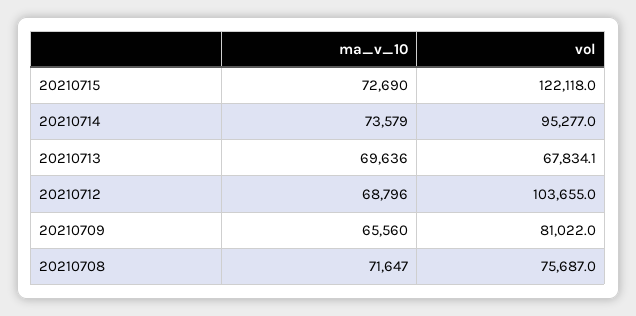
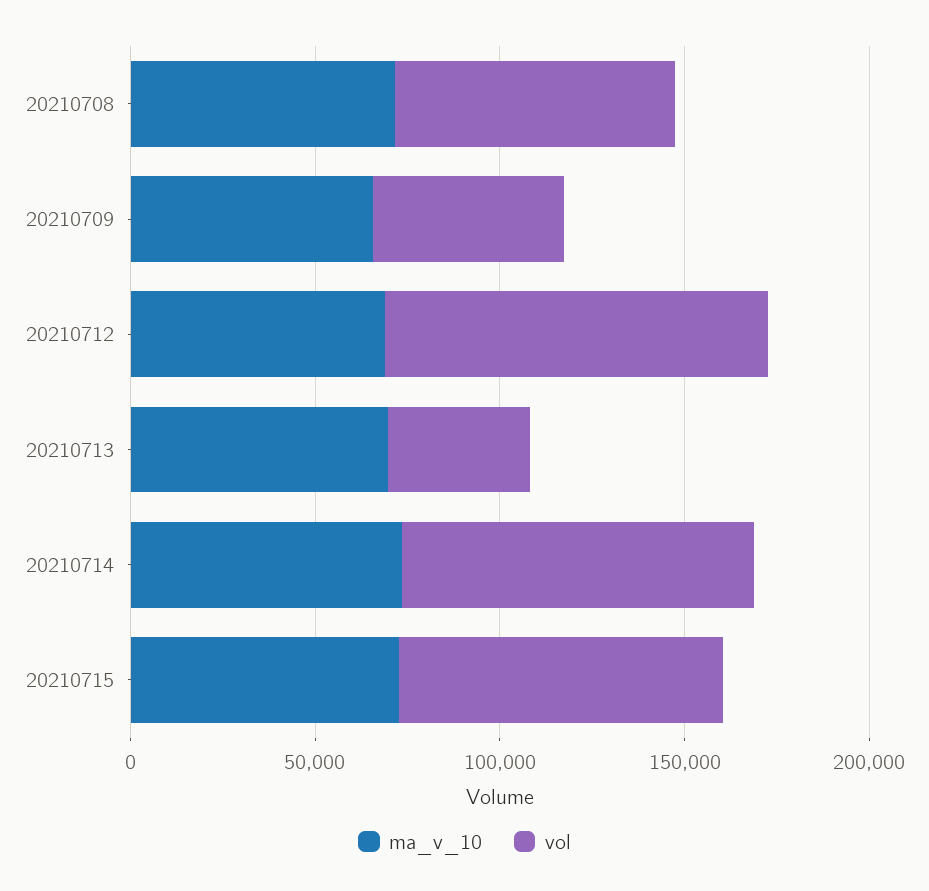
  {
    "ma_v_10": {
      "20210715": 72690,
      "20210714": 73579,
      "20210713": 69636,
      "20210712": 68796,
      "20210709": 65560,
      "20210708": 71647
    },
    "vol": {
-     "20210715": 122118,
+     "20210715": 90000,
      "20210714": 95277,
-     "20210713": 67834.1,
+     "20210713": 40000,
      "20210712": 103655,
-     "20210709": 81022,
+     "20210709": 50000,
      "20210708": 75687
    }
  }

